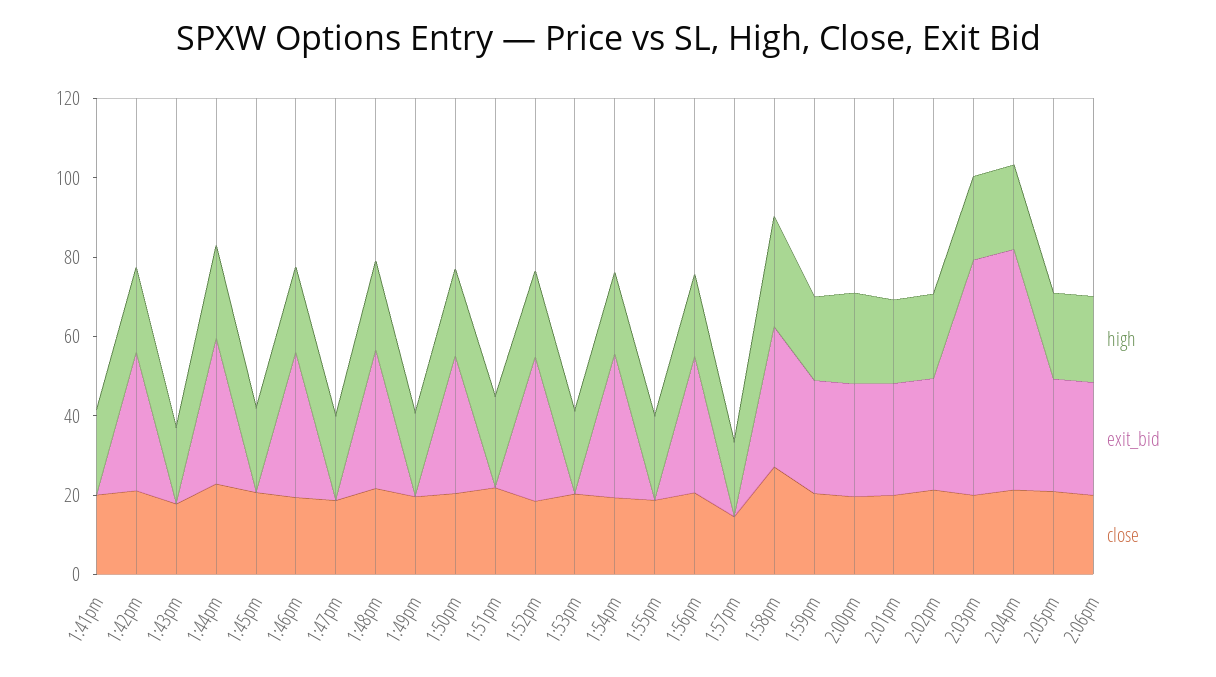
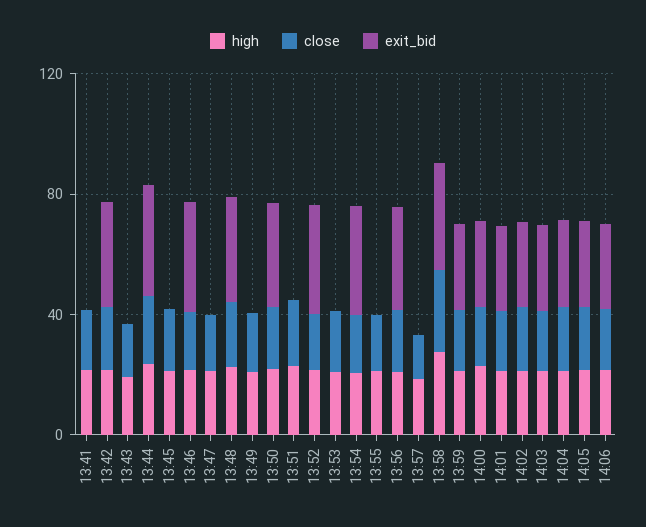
  {
    "high": {
      "1:41pm": 20,
      "1:42pm": 20,
      "1:43pm": 20,
      "1:44pm": 25,
      "1:45pm": 20,
      "1:46pm": 20,
      "1:47pm": 20,
      "1:48pm": 25,
      "1:49pm": 20,
      "1:50pm": 20,
      "1:51pm": 25,
      "1:52pm": 20,
      "1:53pm": 20,
      "1:54pm": 20,
      "1:55pm": 20,
      "1:56pm": 20,
      "1:57pm": 20,
      "1:58pm": 30,
      "1:59pm": 20,
      "2:00pm": 25,
      "2:01pm": 20,
      "2:02pm": 20,
      "2:03pm": 20,
      "2:04pm": 20,
      "2:05pm": 20,
      "2:06pm": 20
    },
    "exit_bid": {
      "1:41pm": 0,
      "1:42pm": 35,
      "1:43pm": 0,
      "1:44pm": 35,
      "1:45pm": 0,
      "1:46pm": 35,
      "1:47pm": 0,
      "1:48pm": 35,
      "1:49pm": 0,
      "1:50pm": 35,
      "1:51pm": 0,
      "1:52pm": 35,
      "1:53pm": 0,
      "1:54pm": 35,
      "1:55pm": 0,
      "1:56pm": 35,
      "1:57pm": 0,
      "1:58pm": 35,
      "1:59pm": 30,
      "2:00pm": 30,
      "2:01pm": 30,
      "2:02pm": 30,
-     "2:03pm": 60,
+     "2:03pm": 30,
-     "2:04pm": 60,
+     "2:04pm": 30,
      "2:05pm": 30,
      "2:06pm": 30
    },
    "close": {
      "1:41pm": 20,
      "1:42pm": 20,
      "1:43pm": 20,
      "1:44pm": 25,
      "1:45pm": 20,
      "1:46pm": 20,
      "1:47pm": 20,
      "1:48pm": 20,
      "1:49pm": 20,
      "1:50pm": 20,
      "1:51pm": 20,
      "1:52pm": 20,
      "1:53pm": 20,
      "1:54pm": 20,
      "1:55pm": 20,
      "1:56pm": 20,
      "1:57pm": 15,
      "1:58pm": 25,
      "1:59pm": 20,
      "2:00pm": 20,
      "2:01pm": 20,
      "2:02pm": 20,
      "2:03pm": 20,
      "2:04pm": 20,
      "2:05pm": 20,
      "2:06pm": 20
    }
  }

